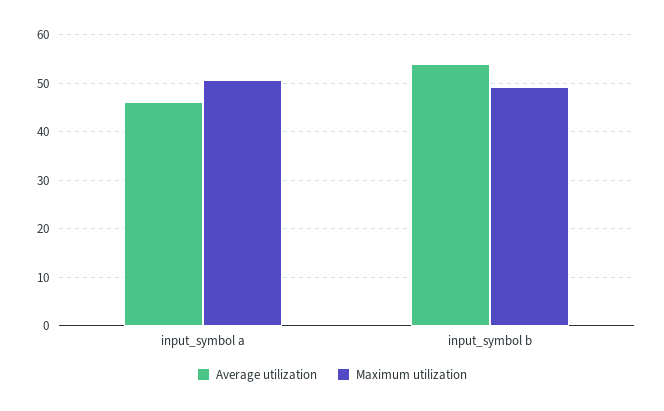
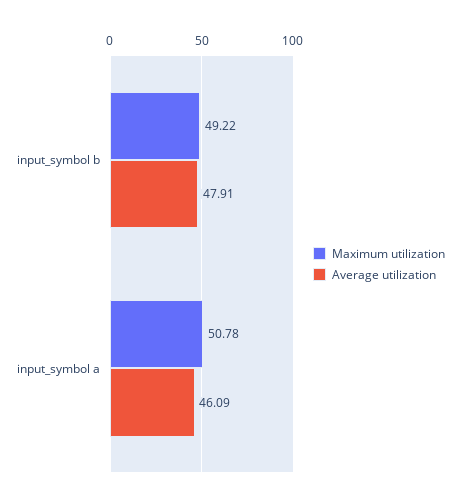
  {
    "Average utilization": {
      "input_symbol a": 46.09,
-     "input_symbol b": 54
+     "input_symbol b": 47.91
    },
    "Maximum utilization": {
      "input_symbol a": 50.78,
      "input_symbol b": 49.22
    }
  }

